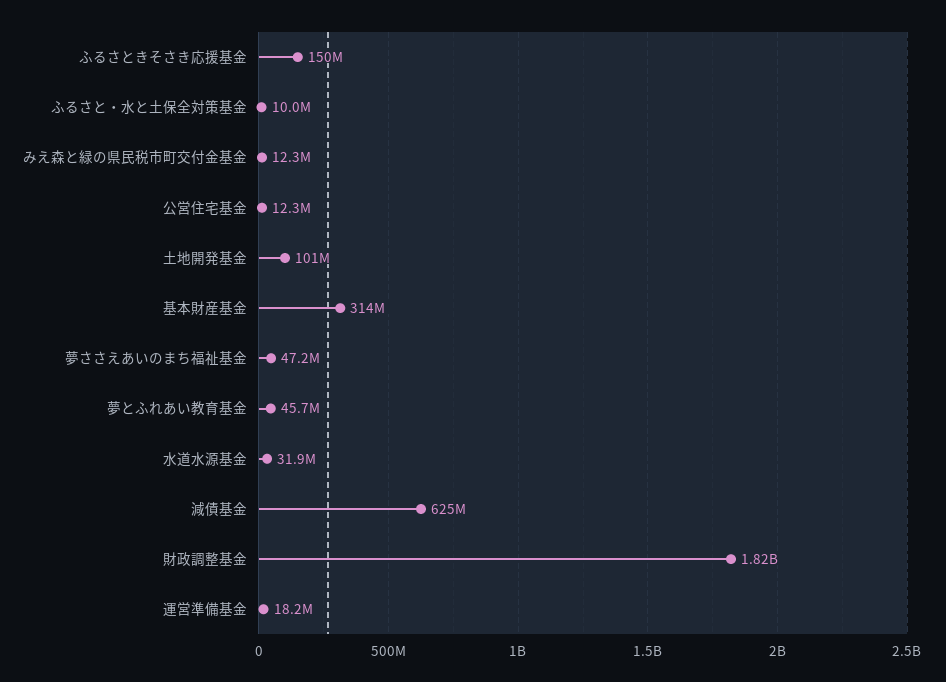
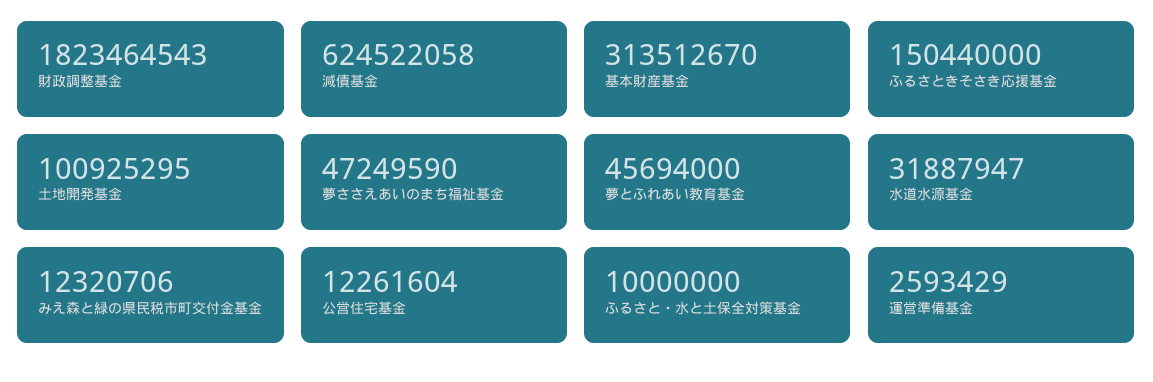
  {
    "ふるさときそさき応援基金": 150440000,
    "ふるさと・水と土保全対策基金": 10000000,
    "みえ森と緑の県民税市町交付金基金": 12320706,
    "公営住宅基金": 12261604,
    "土地開発基金": 100925295,
    "基本財産基金": 313512670,
    "夢ささえあいのまち福祉基金": 47249590,
    "夢とふれあい教育基金": 45694000,
    "水道水源基金": 31887947,
    "減債基金": 624522058,
    "財政調整基金": 1823464543,
-   "運営準備基金": 18200000
+   "運営準備基金": 2593429
  }

